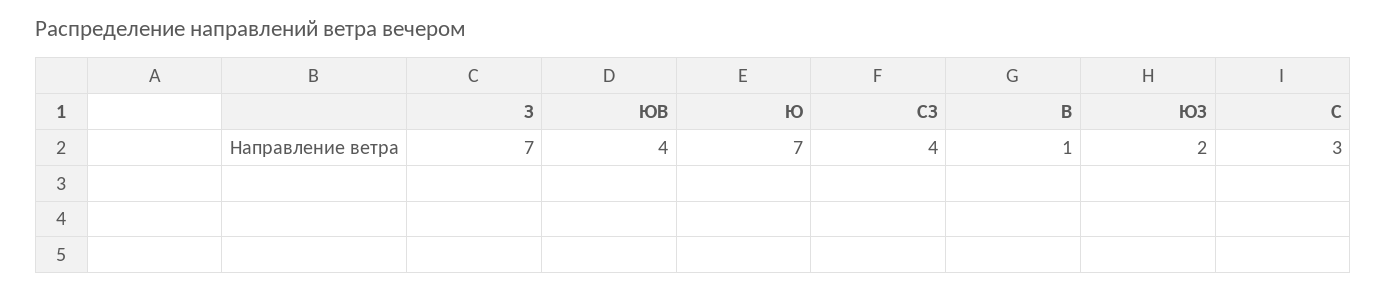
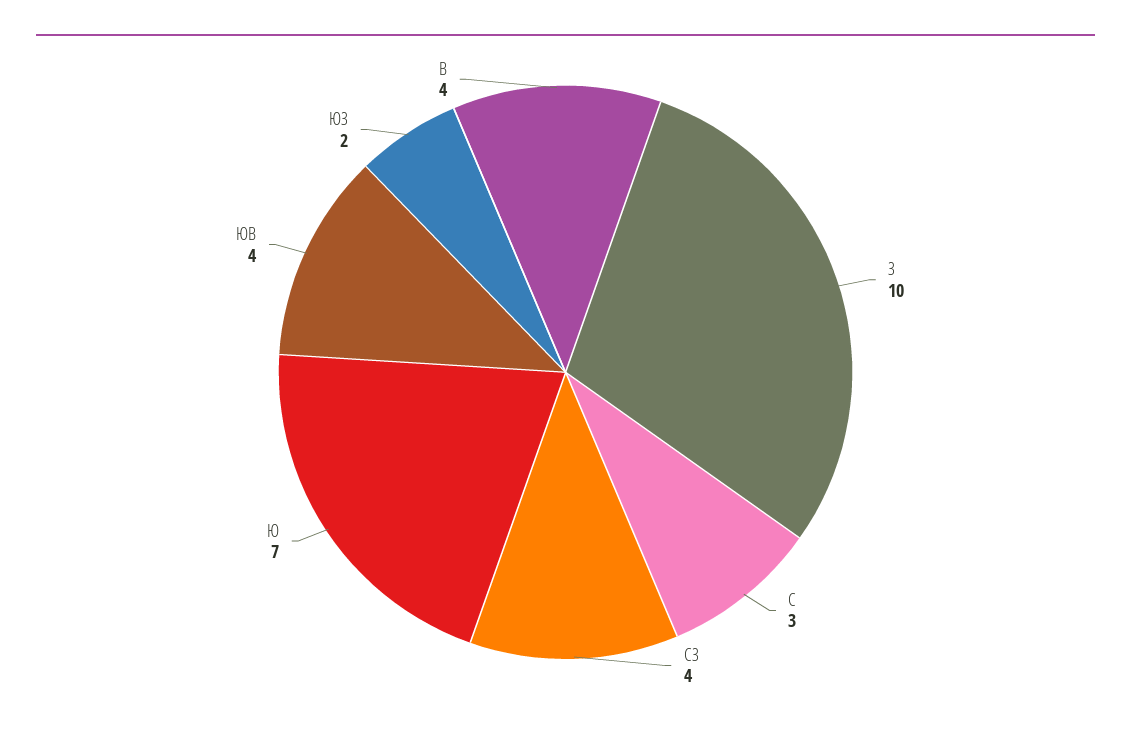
  {
-   "З": 7,
+   "З": 10,
    "ЮВ": 4,
    "Ю": 7,
    "СЗ": 4,
-   "В": 1,
+   "В": 4,
    "ЮЗ": 2,
    "С": 3
  }

